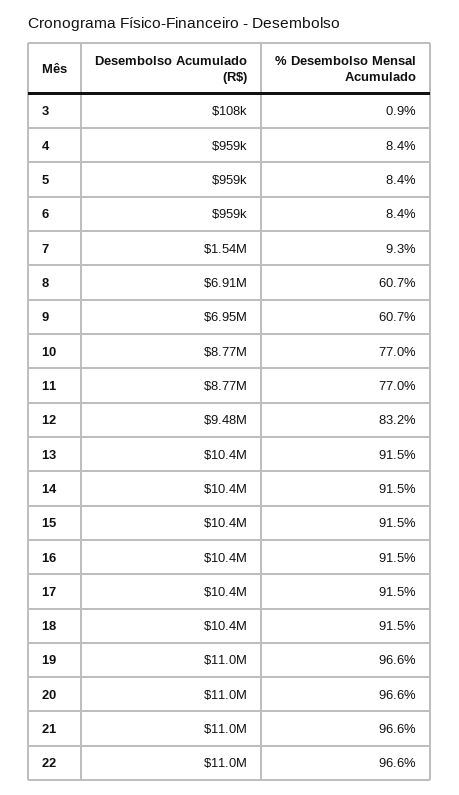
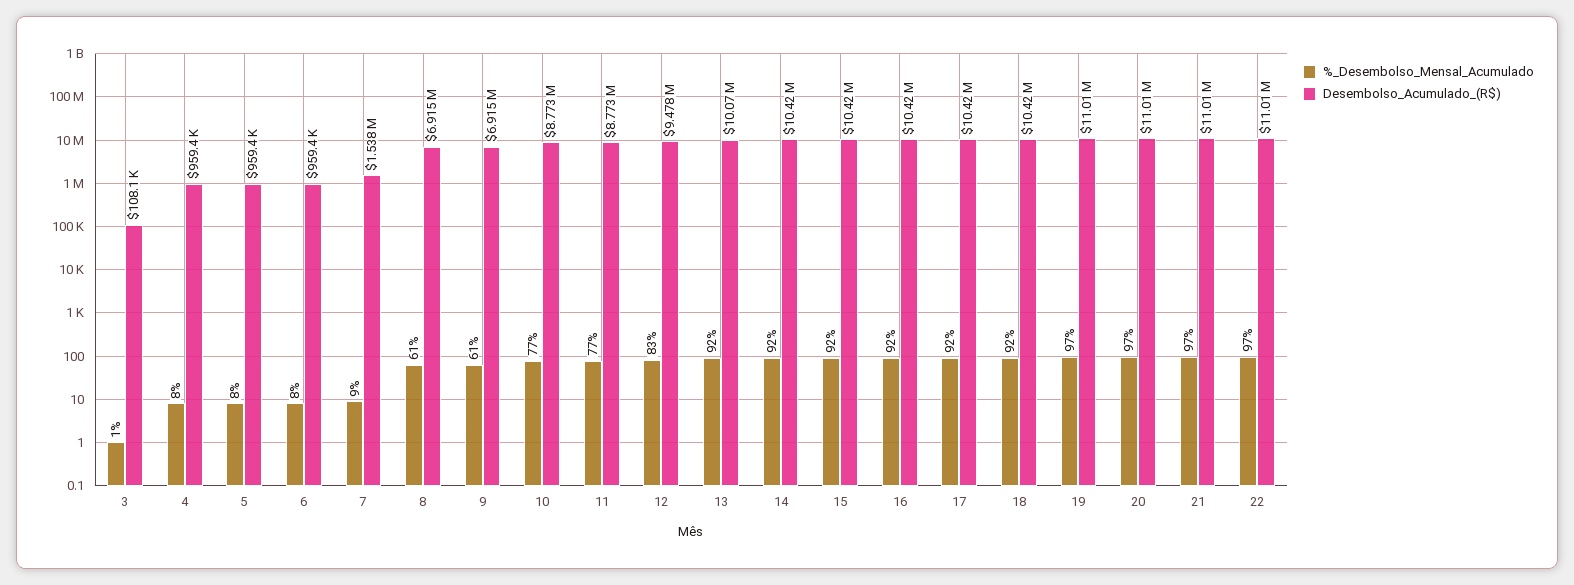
  {
    "Desembolso Acumulado (R$)": {
      "3": 108100,
      "4": 959400,
      "5": 959400,
      "6": 959400,
      "7": 1538000,
      "8": 6915000,
-     "9": 6950000,
+     "9": 6915000,
      "10": 8773000,
      "11": 8773000,
      "12": 9478000,
-     "13": 10400000,
+     "13": 10070000,
      "14": 10420000,
      "15": 10420000,
      "16": 10420000,
      "17": 10420000,
      "18": 10420000,
      "19": 11010000,
      "20": 11010000,
      "21": 11010000,
      "22": 11010000
    },
    "% Desembolso Mensal Acumulado": {
      "3": 0.9,
      "4": 8.4,
      "5": 8.4,
      "6": 8.4,
      "7": 9.3,
      "8": 60.7,
      "9": 60.7,
      "10": 77,
      "11": 77,
      "12": 83.2,
      "13": 91.5,
      "14": 91.5,
      "15": 91.5,
      "16": 91.5,
      "17": 91.5,
      "18": 91.5,
      "19": 96.6,
      "20": 96.6,
      "21": 96.6,
      "22": 96.6
    }
  }

